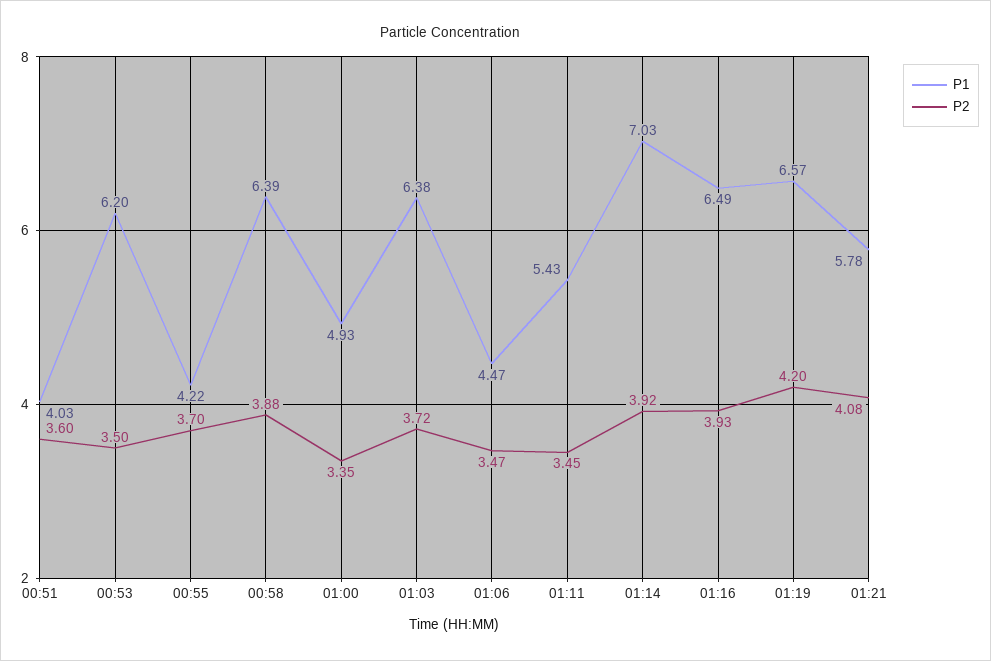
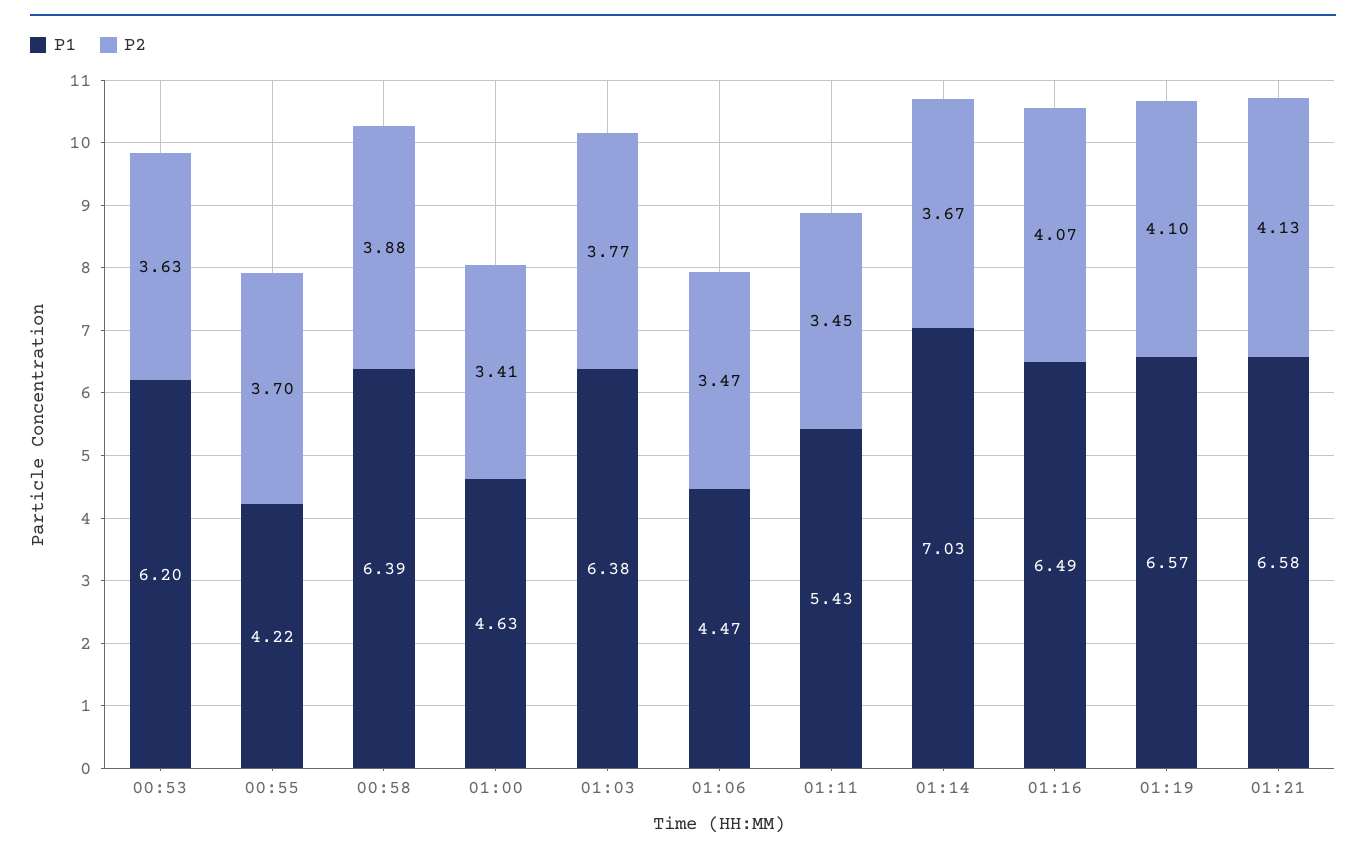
  {
    "P1": {
-     "00:51": 4.03,
      "00:53": 6.2,
      "00:55": 4.22,
      "00:58": 6.39,
-     "01:00": 4.93,
+     "01:00": 4.63,
      "01:03": 6.38,
      "01:06": 4.47,
      "01:11": 5.43,
      "01:14": 7.03,
      "01:16": 6.49,
      "01:19": 6.57,
-     "01:21": 5.78
+     "01:21": 6.58
    },
    "P2": {
-     "00:51": 3.6,
-     "00:53": 3.5,
+     "00:53": 3.63,
      "00:55": 3.7,
      "00:58": 3.88,
-     "01:00": 3.35,
+     "01:00": 3.41,
-     "01:03": 3.72,
+     "01:03": 3.77,
      "01:06": 3.47,
      "01:11": 3.45,
-     "01:14": 3.92,
+     "01:14": 3.67,
-     "01:16": 3.93,
+     "01:16": 4.07,
-     "01:19": 4.2,
+     "01:19": 4.1,
-     "01:21": 4.08
+     "01:21": 4.13
    }
  }

